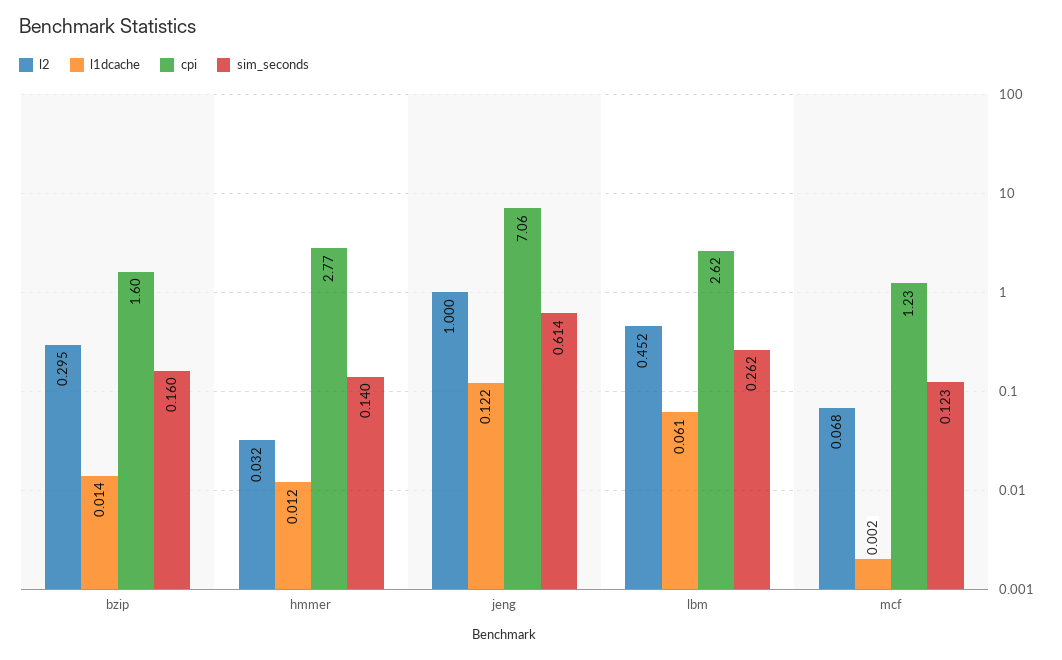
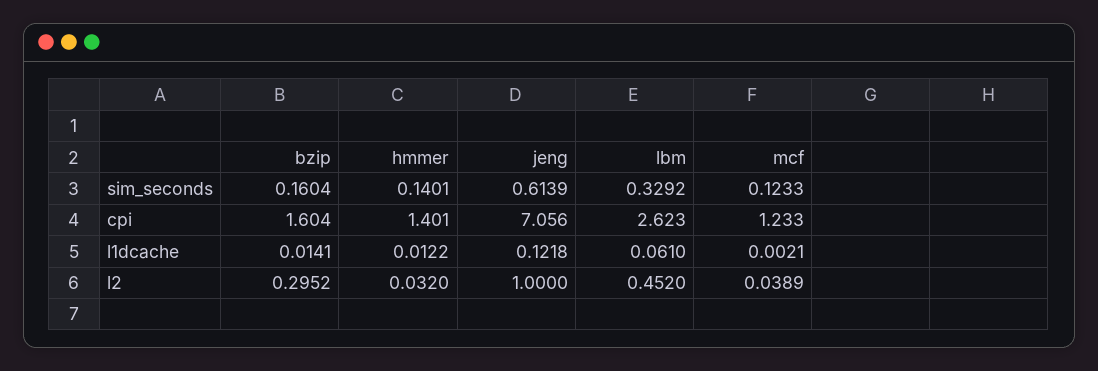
  {
    "l2": {
      "bzip": 0.2952,
      "hmmer": 0.032,
      "jeng": 1,
      "lbm": 0.452,
-     "mcf": 0.068
+     "mcf": 0.0389
    },
    "l1dcache": {
      "bzip": 0.0141,
      "hmmer": 0.0122,
      "jeng": 0.1218,
      "lbm": 0.061,
      "mcf": 0.0021
    },
    "cpi": {
      "bzip": 1.604,
-     "hmmer": 2.77,
+     "hmmer": 1.401,
      "jeng": 7.056,
      "lbm": 2.623,
      "mcf": 1.233
    },
    "sim_seconds": {
      "bzip": 0.1604,
      "hmmer": 0.1401,
      "jeng": 0.6139,
-     "lbm": 0.262,
+     "lbm": 0.3292,
      "mcf": 0.1233
    }
  }

